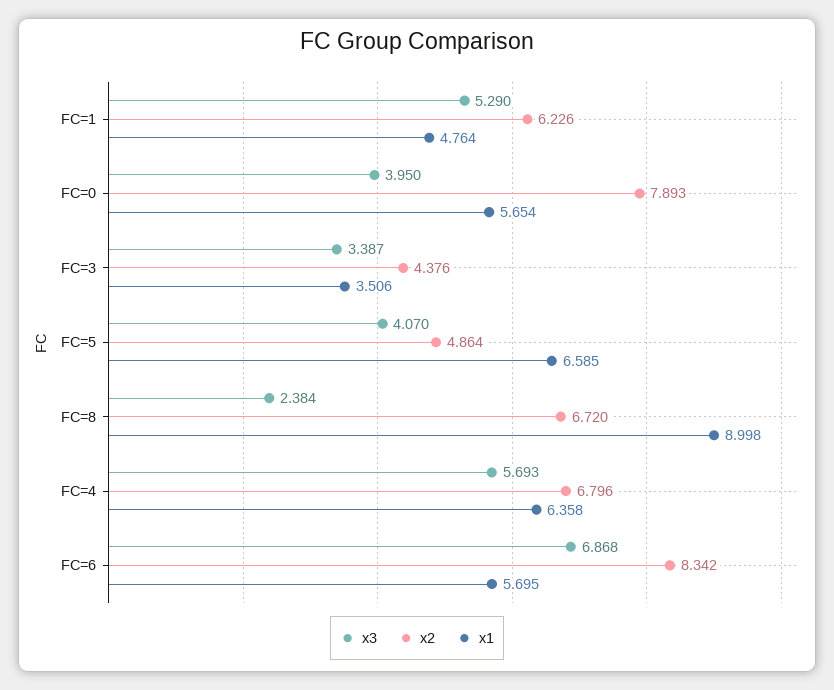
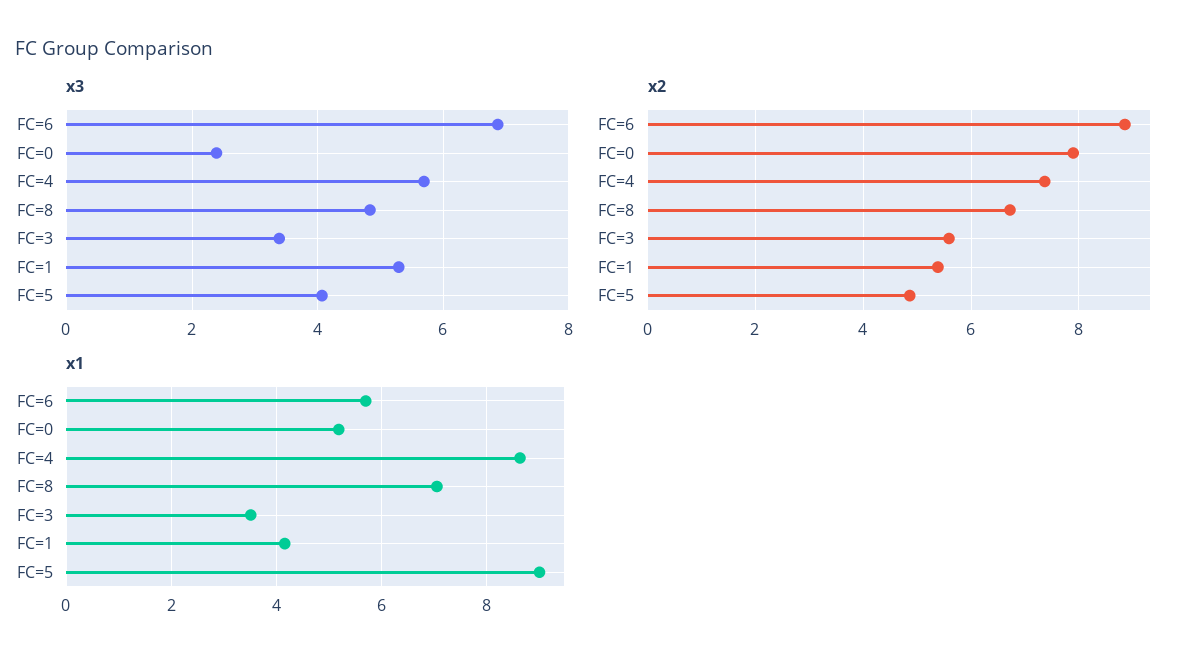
  {
    "x3": {
      "FC=1": 5.29,
-     "FC=0": 3.95,
+     "FC=0": 2.4,
      "FC=3": 3.387,
      "FC=5": 4.07,
-     "FC=8": 2.384,
+     "FC=8": 4.8,
      "FC=4": 5.693,
      "FC=6": 6.868
    },
    "x2": {
-     "FC=1": 6.226,
+     "FC=1": 5.4,
      "FC=0": 7.893,
-     "FC=3": 4.376,
+     "FC=3": 5.6,
      "FC=5": 4.864,
      "FC=8": 6.72,
-     "FC=4": 6.796,
+     "FC=4": 7.4,
-     "FC=6": 8.342
+     "FC=6": 8.8
    },
    "x1": {
-     "FC=1": 4.764,
+     "FC=1": 4.2,
-     "FC=0": 5.654,
+     "FC=0": 5.2,
      "FC=3": 3.506,
-     "FC=5": 6.585,
+     "FC=5": 9,
-     "FC=8": 8.998,
+     "FC=8": 7,
-     "FC=4": 6.358,
+     "FC=4": 8.6,
      "FC=6": 5.695
    }
  }

